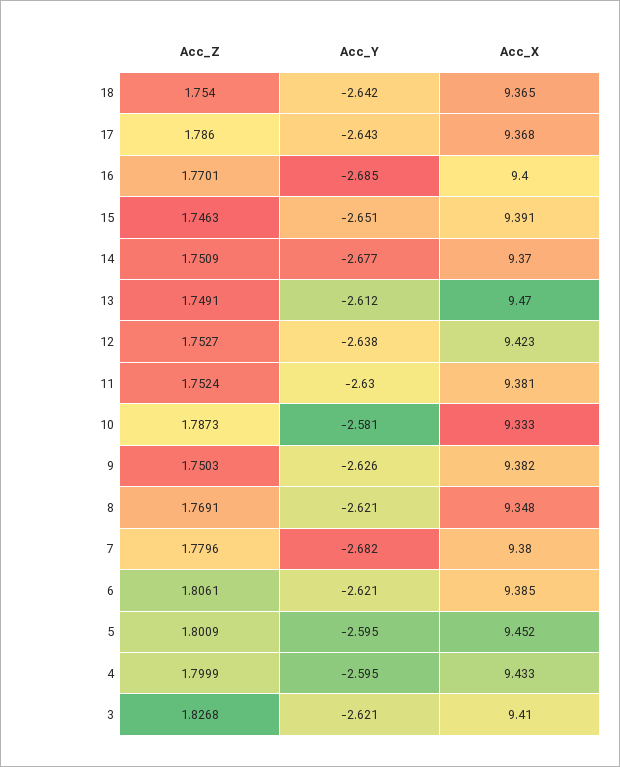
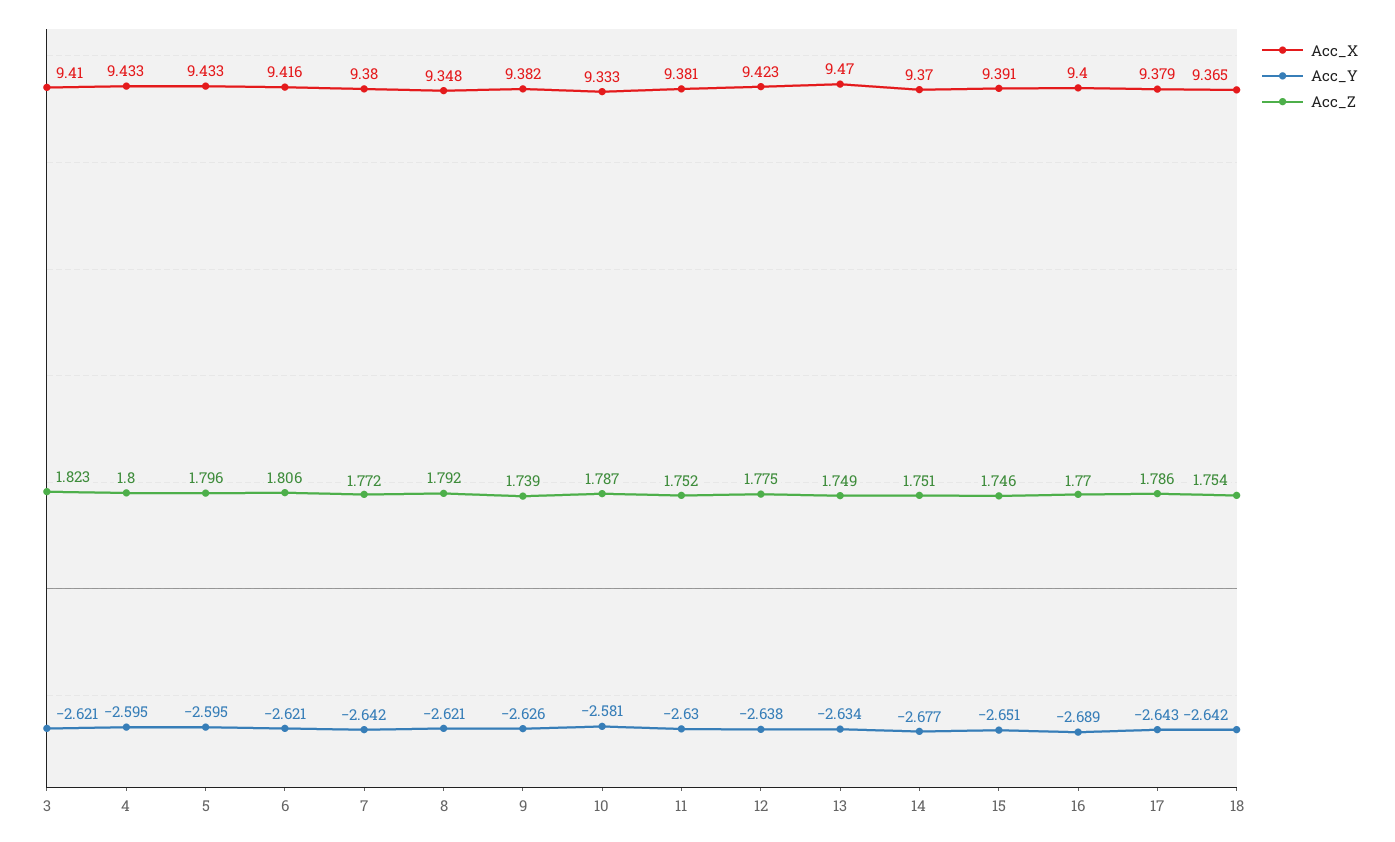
  {
    "Acc_Z": {
      "18": 1.754,
      "17": 1.786,
      "16": 1.7701,
      "15": 1.7463,
      "14": 1.7509,
      "13": 1.7491,
-     "12": 1.7527,
+     "12": 1.775,
      "11": 1.7524,
      "10": 1.7873,
-     "9": 1.7503,
+     "9": 1.739,
-     "8": 1.7691,
+     "8": 1.792,
-     "7": 1.7796,
+     "7": 1.772,
      "6": 1.8061,
-     "5": 1.8009,
+     "5": 1.796,
      "4": 1.7999,
-     "3": 1.8268
+     "3": 1.823
    },
    "Acc_Y": {
      "18": -2.642,
      "17": -2.643,
-     "16": -2.685,
+     "16": -2.689,
      "15": -2.651,
      "14": -2.677,
-     "13": -2.612,
+     "13": -2.634,
      "12": -2.638,
      "11": -2.63,
      "10": -2.581,
      "9": -2.626,
      "8": -2.621,
-     "7": -2.682,
+     "7": -2.642,
      "6": -2.621,
      "5": -2.595,
      "4": -2.595,
      "3": -2.621
    },
    "Acc_X": {
      "18": 9.365,
-     "17": 9.368,
+     "17": 9.379,
      "16": 9.4,
      "15": 9.391,
      "14": 9.37,
      "13": 9.47,
      "12": 9.423,
      "11": 9.381,
      "10": 9.333,
      "9": 9.382,
      "8": 9.348,
      "7": 9.38,
-     "6": 9.385,
+     "6": 9.416,
-     "5": 9.452,
+     "5": 9.433,
      "4": 9.433,
      "3": 9.41
    }
  }

